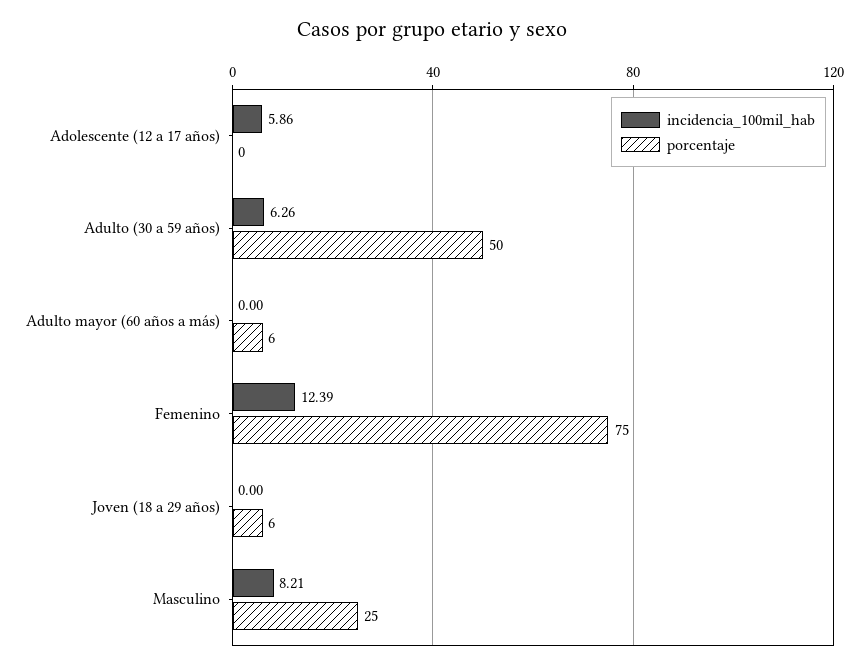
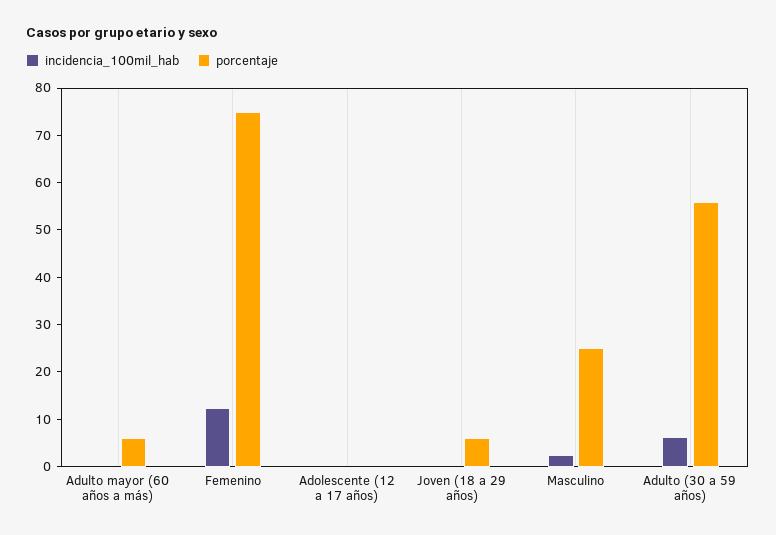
  {
    "incidencia_100mil_hab": {
-     "Adolescente (12 a 17 años)": 5.86,
+     "Adolescente (12 a 17 años)": 0,
      "Adulto (30 a 59 años)": 6.26,
      "Adulto mayor (60 años a más)": 0,
      "Femenino": 12.39,
      "Joven (18 a 29 años)": 0,
-     "Masculino": 8.21
+     "Masculino": 2
    },
    "porcentaje": {
      "Adolescente (12 a 17 años)": 0,
-     "Adulto (30 a 59 años)": 50,
+     "Adulto (30 a 59 años)": 56,
      "Adulto mayor (60 años a más)": 6,
      "Femenino": 75,
      "Joven (18 a 29 años)": 6,
      "Masculino": 25
    }
  }

